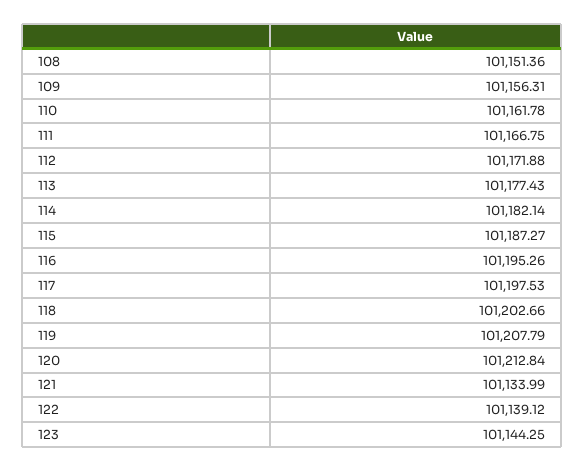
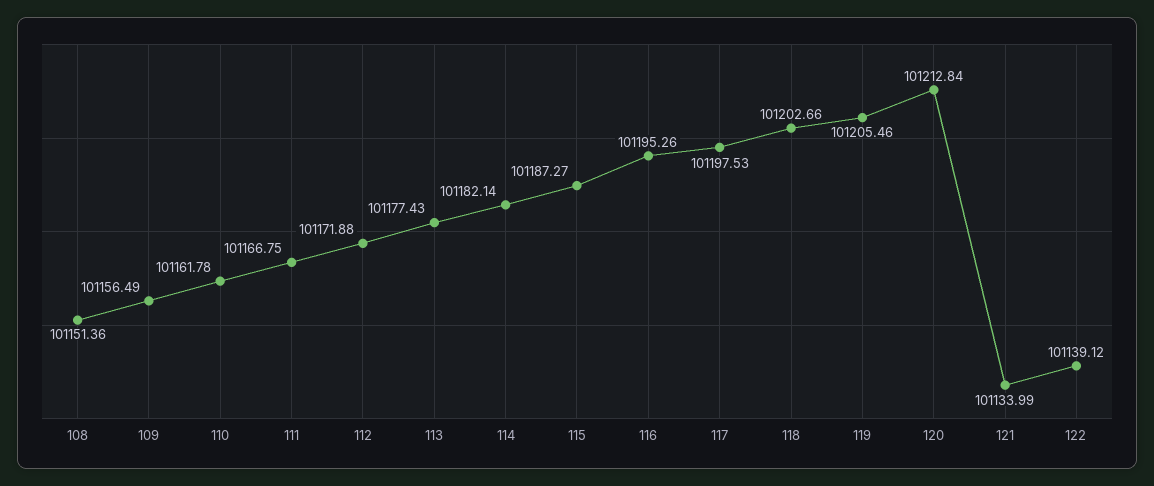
  {
    "108": 101151.36,
-   "109": 101156.31,
+   "109": 101156.49,
    "110": 101161.78,
    "111": 101166.75,
    "112": 101171.88,
    "113": 101177.43,
    "114": 101182.14,
    "115": 101187.27,
    "116": 101195.26,
    "117": 101197.53,
    "118": 101202.66,
-   "119": 101207.79,
+   "119": 101205.46,
    "120": 101212.84,
    "121": 101133.99,
-   "122": 101139.12,
+   "122": 101139.12
-   "123": 101144.25
  }

